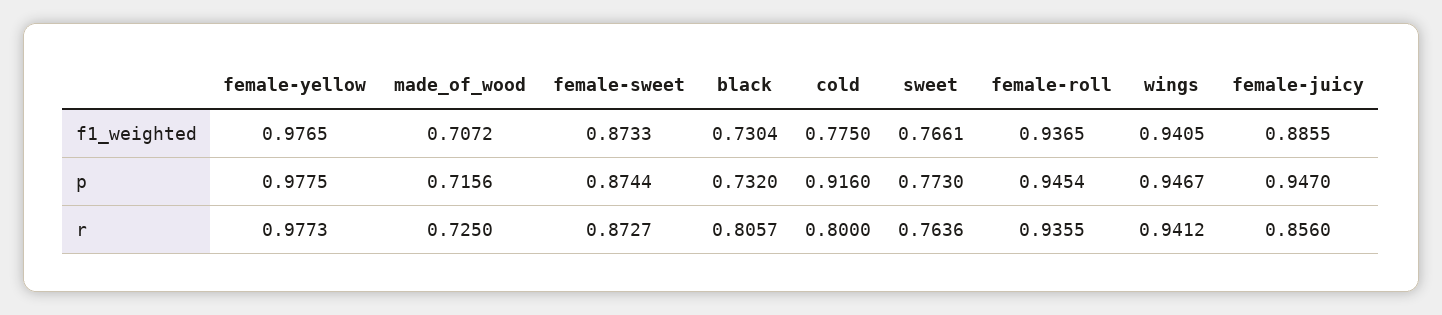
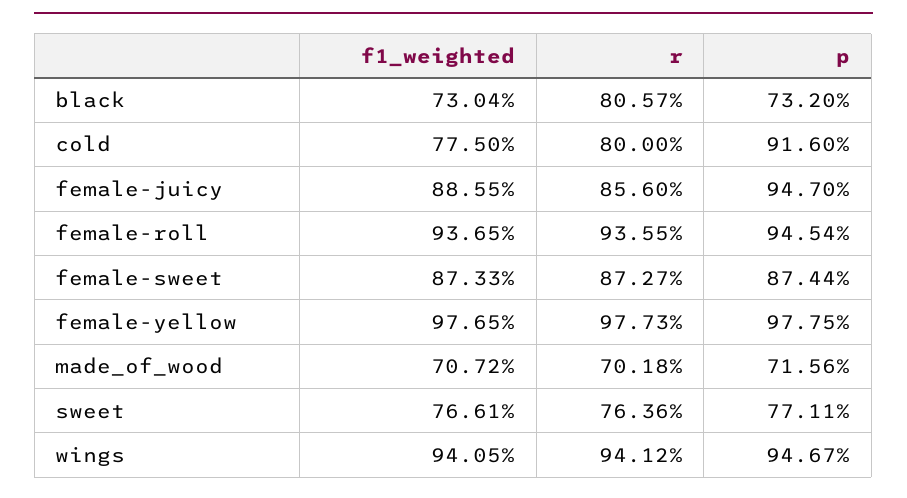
  {
    "female-yellow": {
      "f1_weighted": 0.9765,
      "p": 0.9775,
      "r": 0.9773
    },
    "made_of_wood": {
      "f1_weighted": 0.7072,
      "p": 0.7156,
-     "r": 0.725
+     "r": 0.7018
    },
    "female-sweet": {
      "f1_weighted": 0.8733,
      "p": 0.8744,
      "r": 0.8727
    },
    "black": {
      "f1_weighted": 0.7304,
      "p": 0.732,
      "r": 0.8057
    },
    "cold": {
      "f1_weighted": 0.775,
      "p": 0.916,
      "r": 0.8
    },
    "sweet": {
      "f1_weighted": 0.7661,
-     "p": 0.773,
+     "p": 0.7711,
      "r": 0.7636
    },
    "female-roll": {
      "f1_weighted": 0.9365,
      "p": 0.9454,
      "r": 0.9355
    },
    "wings": {
      "f1_weighted": 0.9405,
      "p": 0.9467,
      "r": 0.9412
    },
    "female-juicy": {
      "f1_weighted": 0.8855,
      "p": 0.947,
      "r": 0.856
    }
  }

